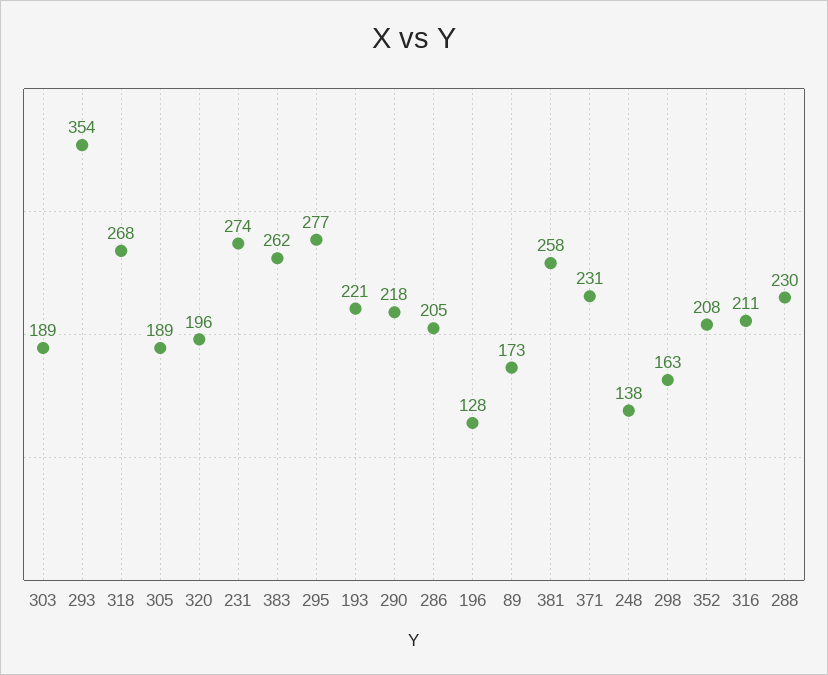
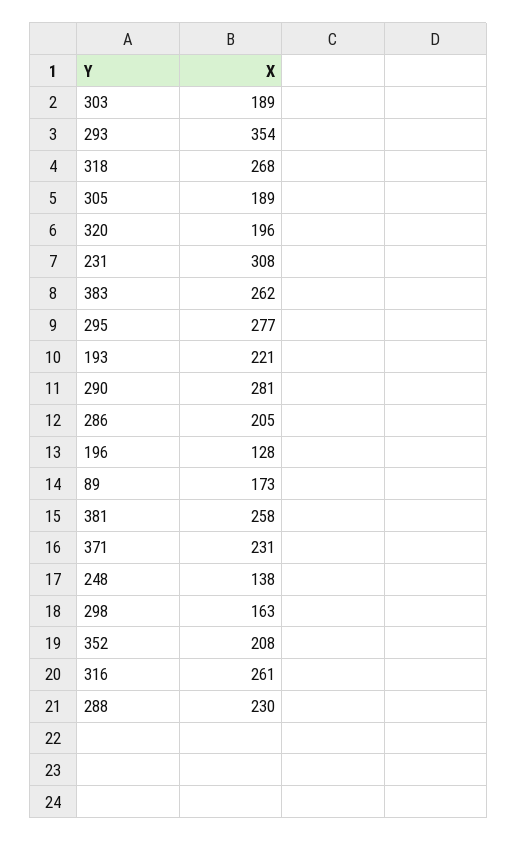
  {
    "303": 189,
    "293": 354,
    "318": 268,
    "305": 189,
    "320": 196,
-   "231": 274,
+   "231": 308,
    "383": 262,
    "295": 277,
    "193": 221,
-   "290": 218,
+   "290": 281,
    "286": 205,
    "196": 128,
    "89": 173,
    "381": 258,
    "371": 231,
    "248": 138,
    "298": 163,
    "352": 208,
-   "316": 211,
+   "316": 261,
    "288": 230
  }

